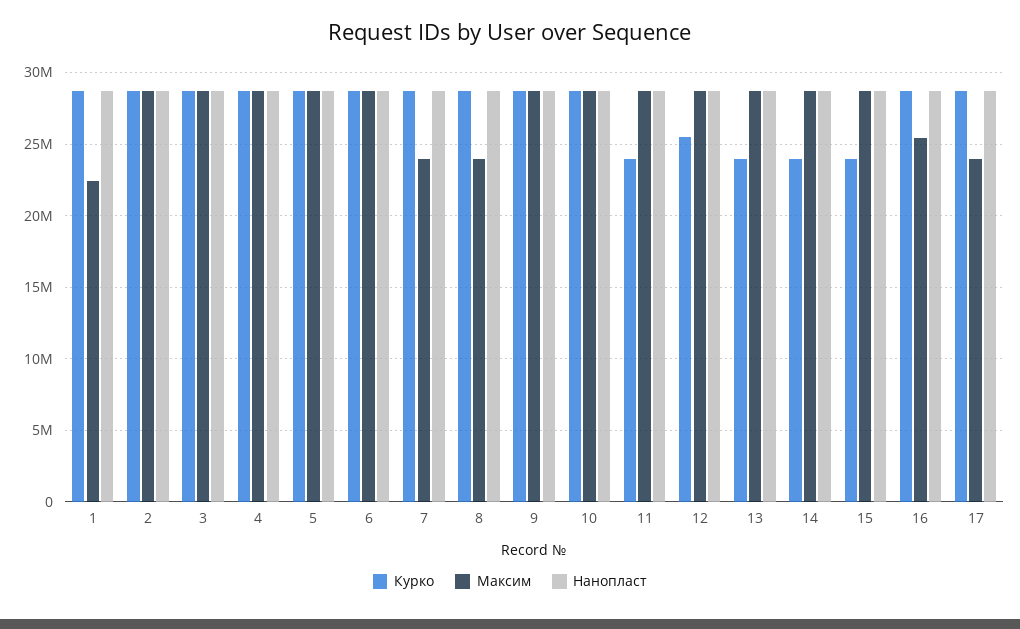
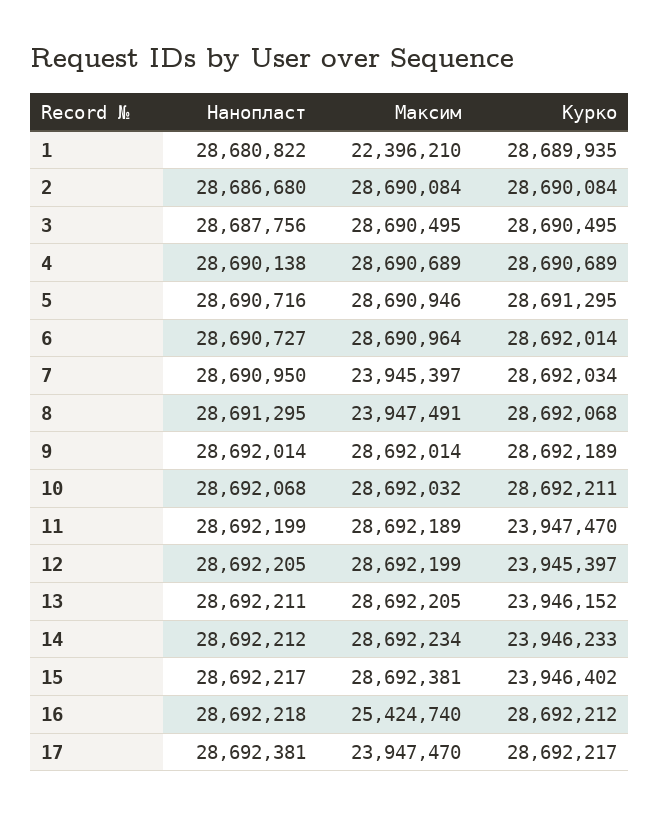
  {
    "Курко": {
      "1": 28689935,
      "2": 28690084,
      "3": 28690495,
      "4": 28690689,
      "5": 28691295,
      "6": 28692014,
      "7": 28692034,
      "8": 28692068,
      "9": 28692189,
      "10": 28692211,
      "11": 23947470,
-     "12": 25500000,
+     "12": 23945397,
      "13": 23946152,
      "14": 23946233,
      "15": 23946402,
      "16": 28692212,
      "17": 28692217
    },
    "Максим": {
      "1": 22396210,
      "2": 28690084,
      "3": 28690495,
      "4": 28690689,
      "5": 28690946,
      "6": 28690964,
      "7": 23945397,
      "8": 23947491,
      "9": 28692014,
      "10": 28692032,
      "11": 28692189,
      "12": 28692199,
      "13": 28692205,
      "14": 28692234,
      "15": 28692381,
      "16": 25424740,
      "17": 23947470
    },
    "Нанопласт": {
      "1": 28680822,
      "2": 28686680,
      "3": 28687756,
      "4": 28690138,
      "5": 28690716,
      "6": 28690727,
      "7": 28690950,
      "8": 28691295,
      "9": 28692014,
      "10": 28692068,
      "11": 28692199,
      "12": 28692205,
      "13": 28692211,
      "14": 28692212,
      "15": 28692217,
      "16": 28692218,
      "17": 28692381
    }
  }

